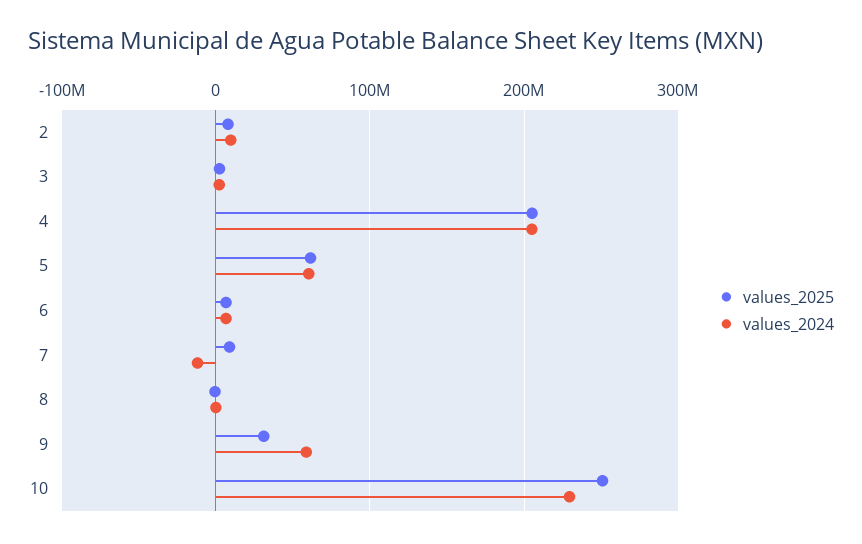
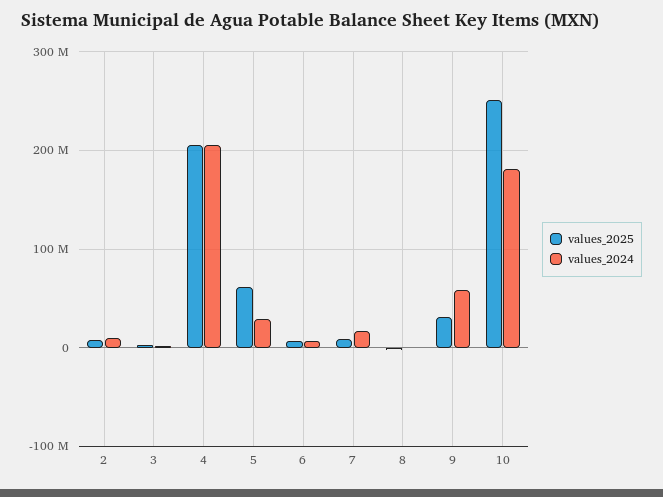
  {
    "values_2025": {
      "2": 10000000,
      "3": 0,
      "4": 210000000,
      "5": 60000000,
      "6": 10000000,
      "7": 10000000,
      "8": 0,
      "9": 30000000,
      "10": 250000000
    },
    "values_2024": {
      "2": 10000000,
      "3": 0,
      "4": 210000000,
-     "5": 60000000,
+     "5": 30000000,
      "6": 10000000,
-     "7": -10000000,
+     "7": 20000000,
      "8": 0,
      "9": 60000000,
-     "10": 230000000
+     "10": 180000000
    }
  }

